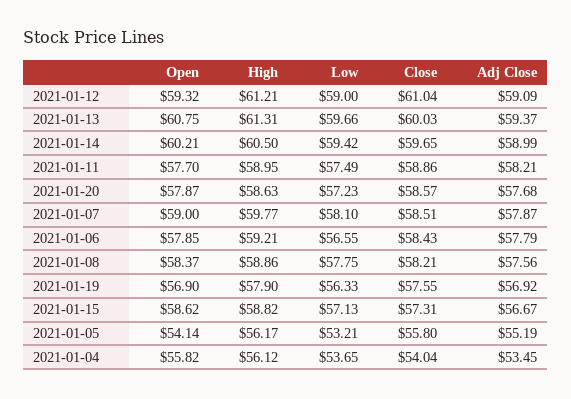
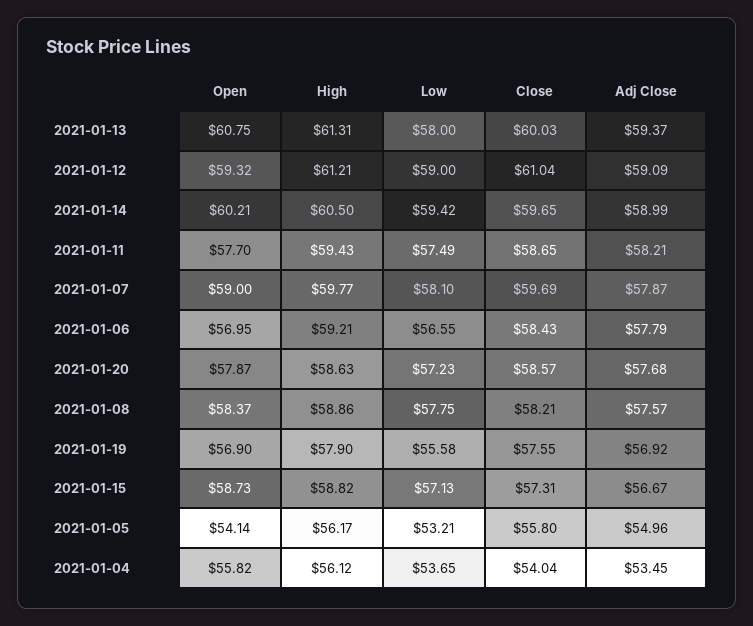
  {
    "Open": {
      "2021-01-12": 59.32,
      "2021-01-13": 60.75,
      "2021-01-14": 60.21,
      "2021-01-11": 57.7,
      "2021-01-20": 57.87,
      "2021-01-07": 59,
-     "2021-01-06": 57.85,
+     "2021-01-06": 56.95,
      "2021-01-08": 58.37,
      "2021-01-19": 56.9,
-     "2021-01-15": 58.62,
+     "2021-01-15": 58.73,
      "2021-01-05": 54.14,
      "2021-01-04": 55.82
    },
    "High": {
      "2021-01-12": 61.21,
      "2021-01-13": 61.31,
      "2021-01-14": 60.5,
-     "2021-01-11": 58.95,
+     "2021-01-11": 59.43,
      "2021-01-20": 58.63,
      "2021-01-07": 59.77,
      "2021-01-06": 59.21,
      "2021-01-08": 58.86,
      "2021-01-19": 57.9,
      "2021-01-15": 58.82,
      "2021-01-05": 56.17,
      "2021-01-04": 56.12
    },
    "Low": {
      "2021-01-12": 59,
-     "2021-01-13": 59.66,
+     "2021-01-13": 58,
      "2021-01-14": 59.42,
      "2021-01-11": 57.49,
      "2021-01-20": 57.23,
      "2021-01-07": 58.1,
      "2021-01-06": 56.55,
      "2021-01-08": 57.75,
-     "2021-01-19": 56.33,
+     "2021-01-19": 55.58,
      "2021-01-15": 57.13,
      "2021-01-05": 53.21,
      "2021-01-04": 53.65
    },
    "Close": {
      "2021-01-12": 61.04,
      "2021-01-13": 60.03,
      "2021-01-14": 59.65,
-     "2021-01-11": 58.86,
+     "2021-01-11": 58.65,
      "2021-01-20": 58.57,
-     "2021-01-07": 58.51,
+     "2021-01-07": 59.69,
      "2021-01-06": 58.43,
      "2021-01-08": 58.21,
      "2021-01-19": 57.55,
      "2021-01-15": 57.31,
      "2021-01-05": 55.8,
      "2021-01-04": 54.04
    },
    "Adj Close": {
      "2021-01-12": 59.09,
      "2021-01-13": 59.37,
      "2021-01-14": 58.99,
      "2021-01-11": 58.21,
      "2021-01-20": 57.68,
      "2021-01-07": 57.87,
      "2021-01-06": 57.79,
-     "2021-01-08": 57.56,
+     "2021-01-08": 57.57,
      "2021-01-19": 56.92,
      "2021-01-15": 56.67,
-     "2021-01-05": 55.19,
+     "2021-01-05": 54.96,
      "2021-01-04": 53.45
    }
  }

